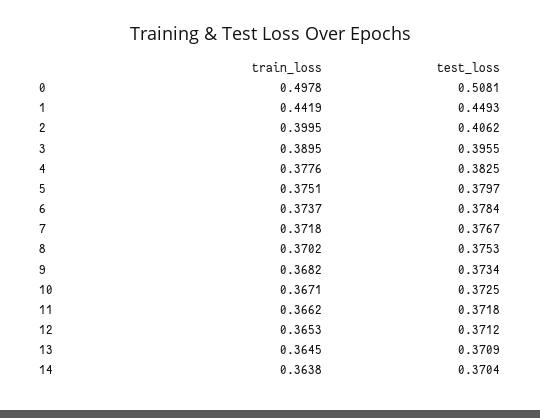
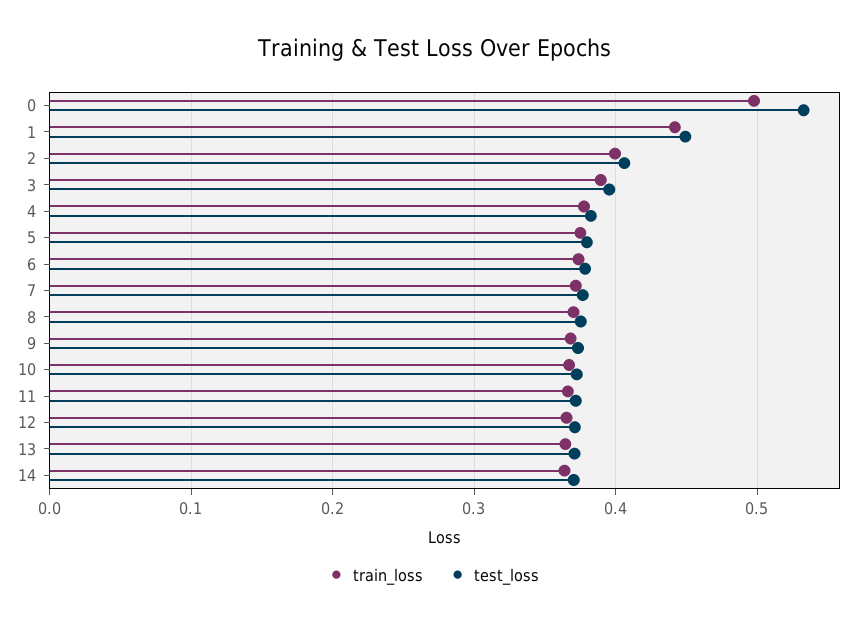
  {
    "train_loss": {
      "0": 0.4978,
      "1": 0.4419,
      "2": 0.3995,
      "3": 0.3895,
      "4": 0.3776,
      "5": 0.3751,
      "6": 0.3737,
      "7": 0.3718,
      "8": 0.3702,
      "9": 0.3682,
      "10": 0.3671,
      "11": 0.3662,
      "12": 0.3653,
      "13": 0.3645,
      "14": 0.3638
    },
    "test_loss": {
-     "0": 0.5081,
+     "0": 0.53,
      "1": 0.4493,
      "2": 0.4062,
      "3": 0.3955,
      "4": 0.3825,
      "5": 0.3797,
      "6": 0.3784,
      "7": 0.3767,
      "8": 0.3753,
      "9": 0.3734,
      "10": 0.3725,
      "11": 0.3718,
      "12": 0.3712,
      "13": 0.3709,
      "14": 0.3704
    }
  }

